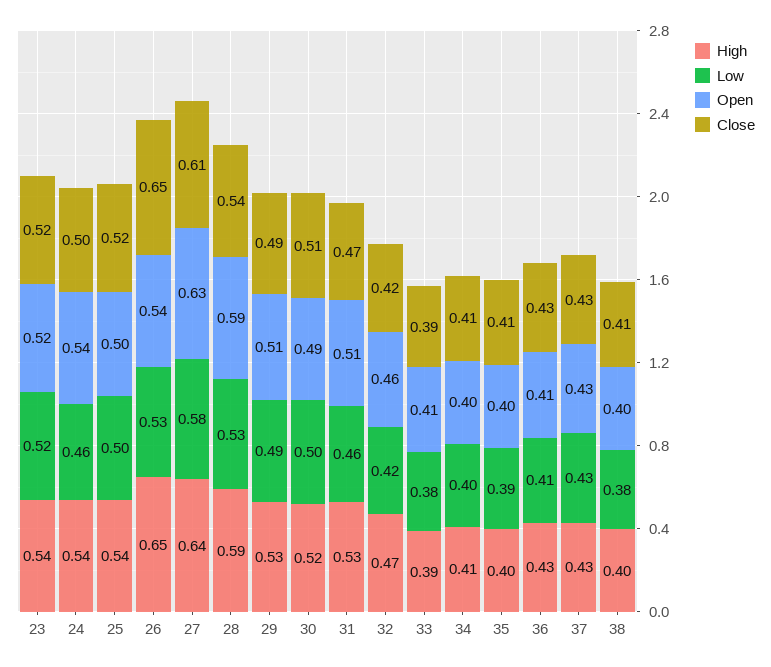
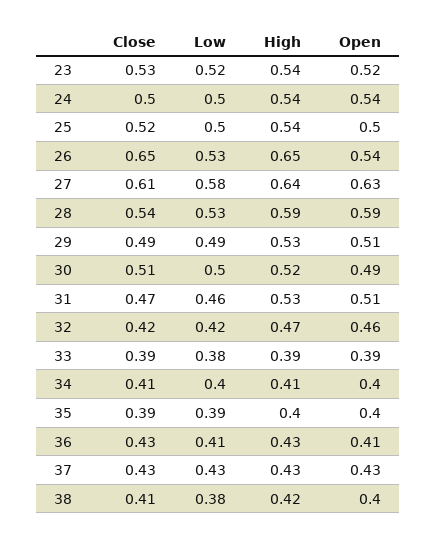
  {
    "High": {
      "23": 0.54,
      "24": 0.54,
      "25": 0.54,
      "26": 0.65,
      "27": 0.64,
      "28": 0.59,
      "29": 0.53,
      "30": 0.52,
      "31": 0.53,
      "32": 0.47,
      "33": 0.39,
      "34": 0.41,
      "35": 0.4,
      "36": 0.43,
      "37": 0.43,
-     "38": 0.4
+     "38": 0.42
    },
    "Low": {
      "23": 0.52,
-     "24": 0.46,
+     "24": 0.5,
      "25": 0.5,
      "26": 0.53,
      "27": 0.58,
      "28": 0.53,
      "29": 0.49,
      "30": 0.5,
      "31": 0.46,
      "32": 0.42,
      "33": 0.38,
      "34": 0.4,
      "35": 0.39,
      "36": 0.41,
      "37": 0.43,
      "38": 0.38
    },
    "Open": {
      "23": 0.52,
      "24": 0.54,
      "25": 0.5,
      "26": 0.54,
      "27": 0.63,
      "28": 0.59,
      "29": 0.51,
      "30": 0.49,
      "31": 0.51,
      "32": 0.46,
-     "33": 0.41,
+     "33": 0.39,
      "34": 0.4,
      "35": 0.4,
      "36": 0.41,
      "37": 0.43,
      "38": 0.4
    },
    "Close": {
-     "23": 0.52,
+     "23": 0.53,
      "24": 0.5,
      "25": 0.52,
      "26": 0.65,
      "27": 0.61,
      "28": 0.54,
      "29": 0.49,
      "30": 0.51,
      "31": 0.47,
      "32": 0.42,
      "33": 0.39,
      "34": 0.41,
-     "35": 0.41,
+     "35": 0.39,
      "36": 0.43,
      "37": 0.43,
      "38": 0.41
    }
  }

